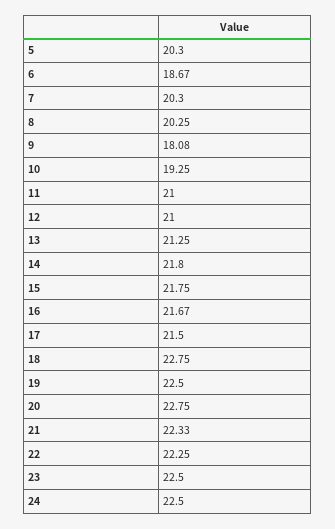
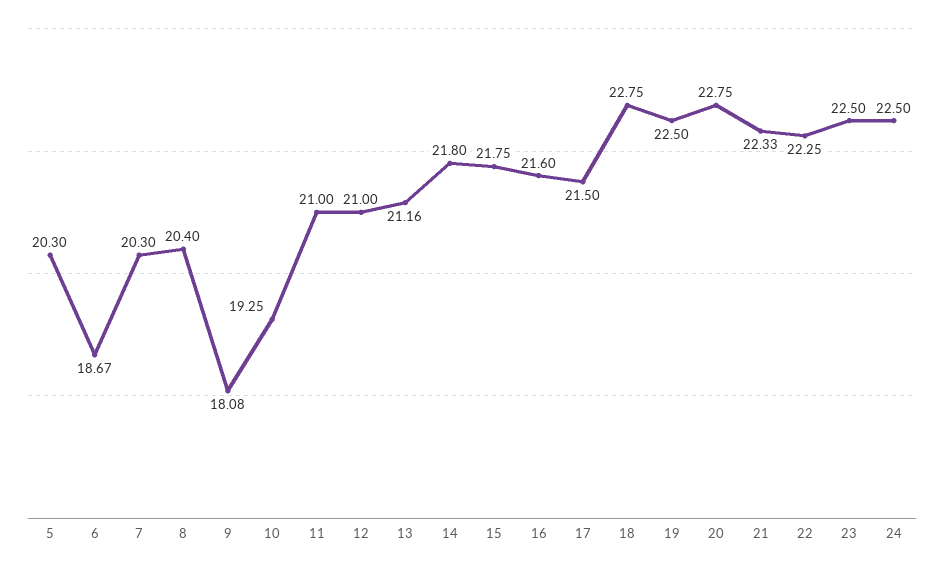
  {
    "5": 20.3,
    "6": 18.67,
    "7": 20.3,
-   "8": 20.25,
+   "8": 20.4,
    "9": 18.08,
    "10": 19.25,
    "11": 21,
    "12": 21,
-   "13": 21.25,
+   "13": 21.16,
    "14": 21.8,
    "15": 21.75,
-   "16": 21.67,
+   "16": 21.6,
    "17": 21.5,
    "18": 22.75,
    "19": 22.5,
    "20": 22.75,
    "21": 22.33,
    "22": 22.25,
    "23": 22.5,
    "24": 22.5
  }

